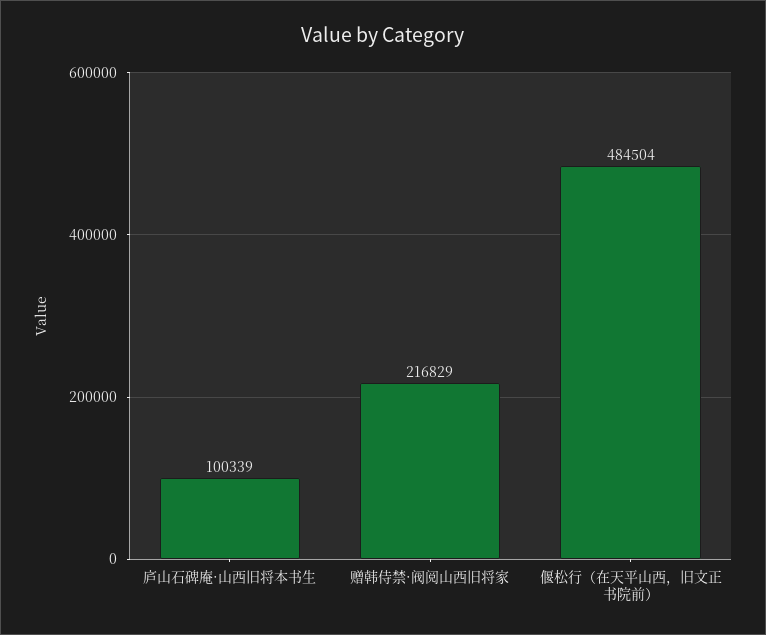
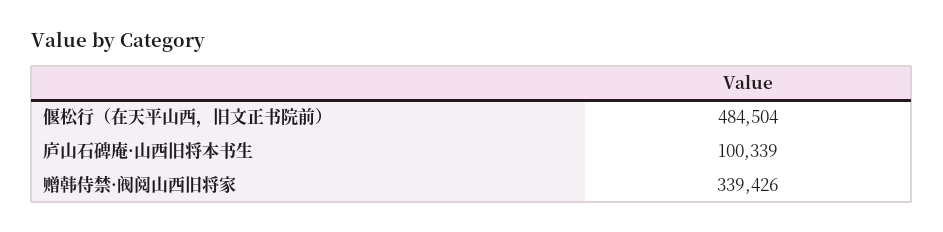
  {
    "庐山石碑庵·山西旧将本书生": 100339,
-   "赠韩侍禁·阀阅山西旧将家": 216829,
+   "赠韩侍禁·阀阅山西旧将家": 339426,
    "偃松行（在天平山西，旧文正书院前）": 484504
  }

